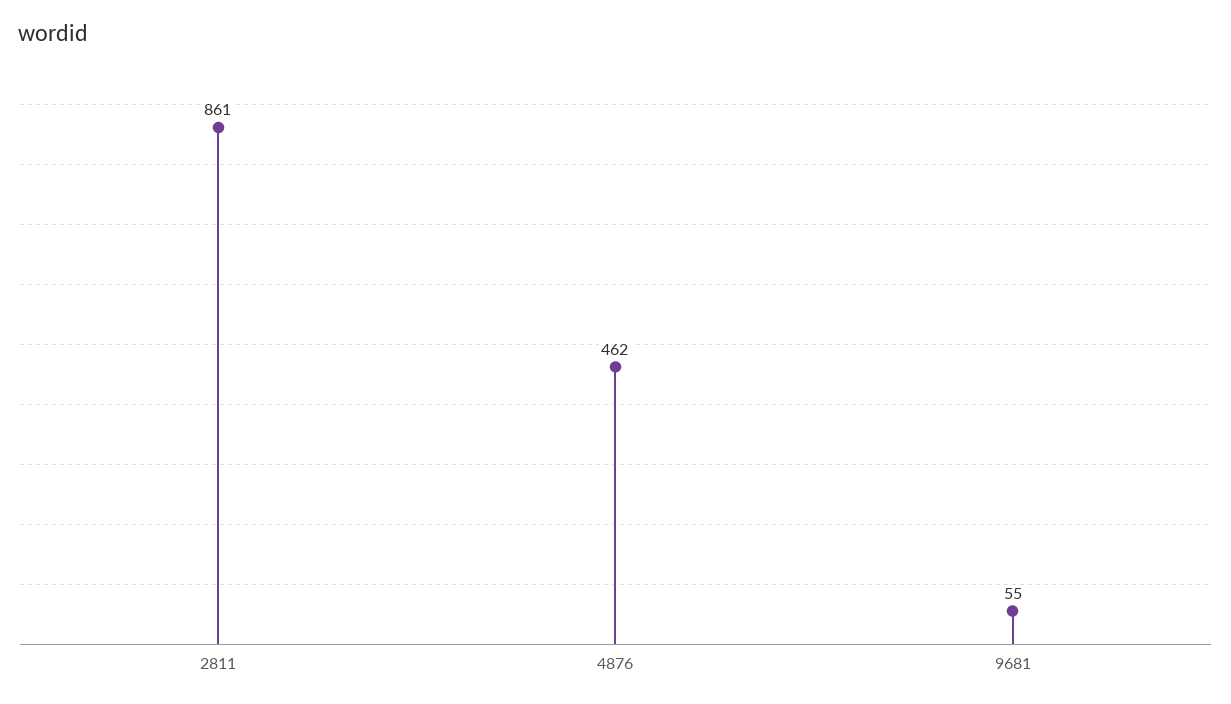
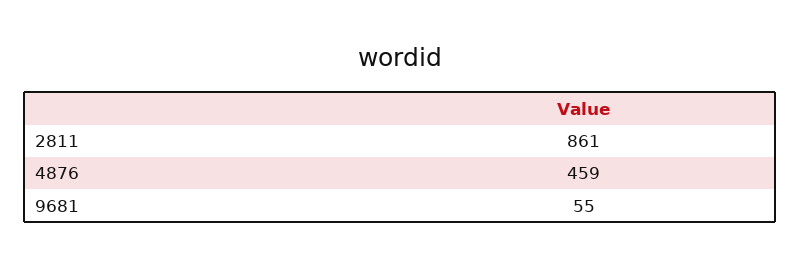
  {
    "2811": 861,
-   "4876": 462,
+   "4876": 459,
    "9681": 55
  }

